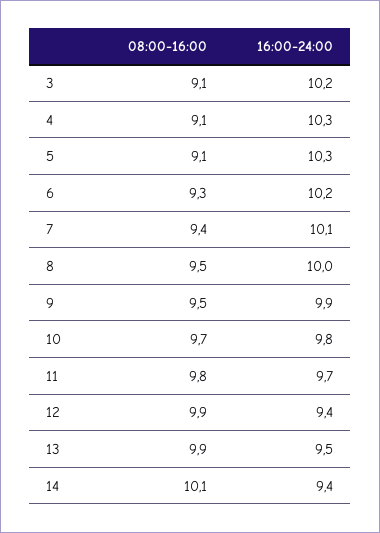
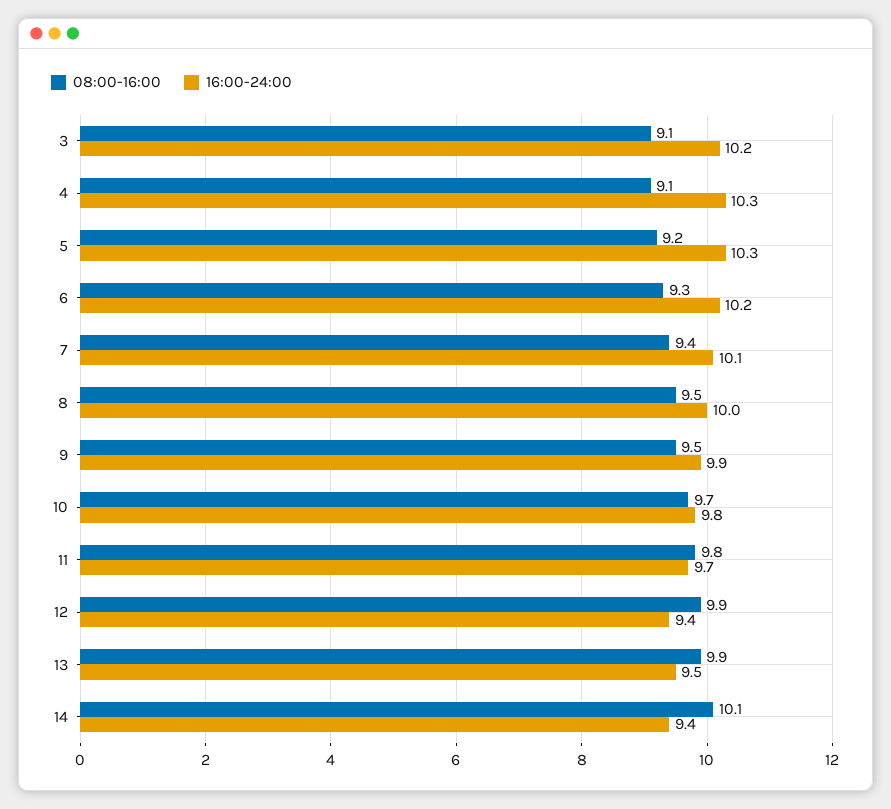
  {
    "08:00-16:00": {
      "3": 9.1,
      "4": 9.1,
-     "5": 9.1,
+     "5": 9.2,
      "6": 9.3,
      "7": 9.4,
      "8": 9.5,
      "9": 9.5,
      "10": 9.7,
      "11": 9.8,
      "12": 9.9,
      "13": 9.9,
      "14": 10.1
    },
    "16:00-24:00": {
      "3": 10.2,
      "4": 10.3,
      "5": 10.3,
      "6": 10.2,
      "7": 10.1,
      "8": 10,
      "9": 9.9,
      "10": 9.8,
      "11": 9.7,
      "12": 9.4,
      "13": 9.5,
      "14": 9.4
    }
  }

